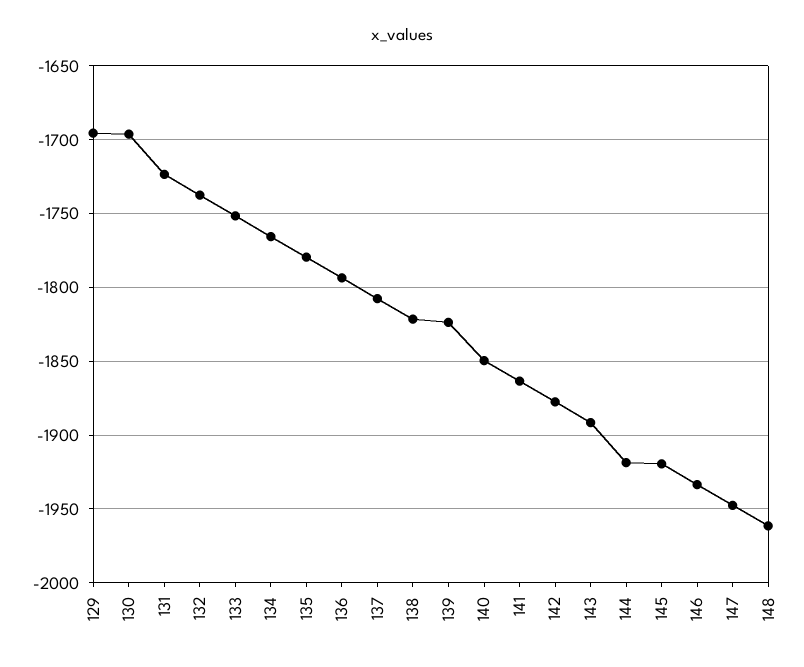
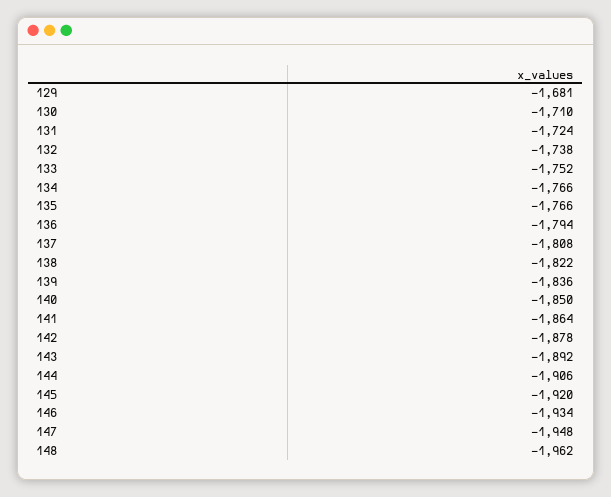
  {
-   "129": -1695,
+   "129": -1681,
-   "130": -1695,
+   "130": -1710,
    "131": -1724,
    "132": -1738,
    "133": -1752,
    "134": -1766,
-   "135": -1780,
+   "135": -1766,
    "136": -1794,
    "137": -1808,
    "138": -1822,
-   "139": -1825,
+   "139": -1836,
    "140": -1850,
    "141": -1864,
    "142": -1878,
    "143": -1892,
-   "144": -1920,
+   "144": -1906,
    "145": -1920,
    "146": -1934,
    "147": -1948,
    "148": -1962
  }

